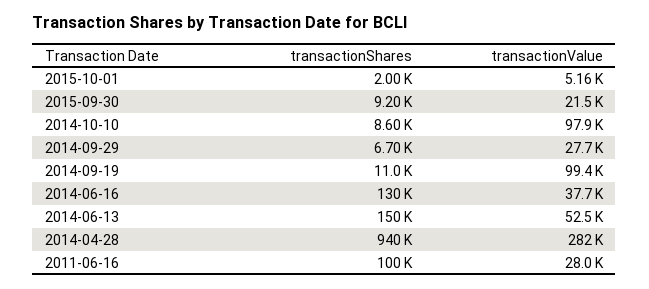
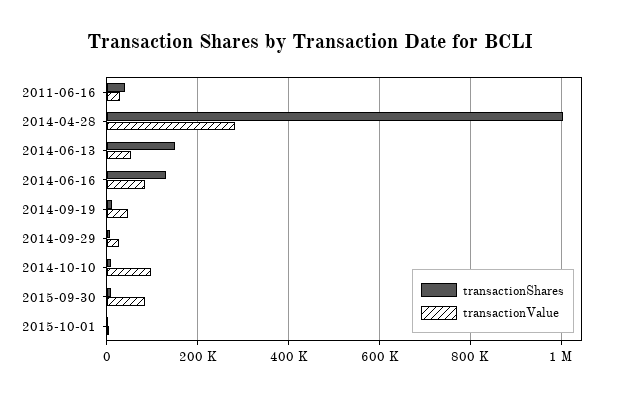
  {
    "transactionShares": {
      "2015-10-01": 2000,
      "2015-09-30": 9200,
      "2014-10-10": 8600,
      "2014-09-29": 6700,
      "2014-09-19": 11000,
      "2014-06-16": 130000,
      "2014-06-13": 150000,
-     "2014-04-28": 940000,
+     "2014-04-28": 1000000,
-     "2011-06-16": 100000
+     "2011-06-16": 40000
    },
    "transactionValue": {
      "2015-10-01": 5160,
-     "2015-09-30": 21500,
+     "2015-09-30": 80000,
      "2014-10-10": 97900,
      "2014-09-29": 27700,
-     "2014-09-19": 99400,
+     "2014-09-19": 40000,
-     "2014-06-16": 37700,
+     "2014-06-16": 80000,
      "2014-06-13": 52500,
      "2014-04-28": 282000,
      "2011-06-16": 28000
    }
  }

